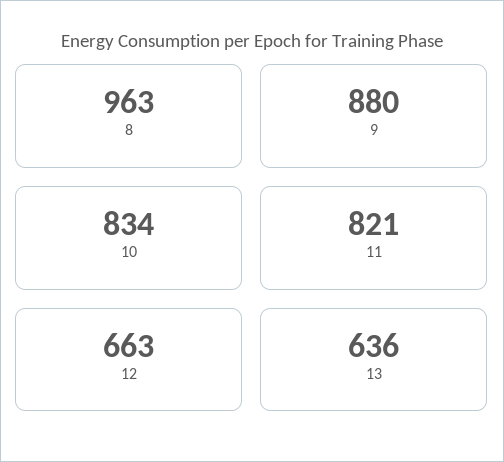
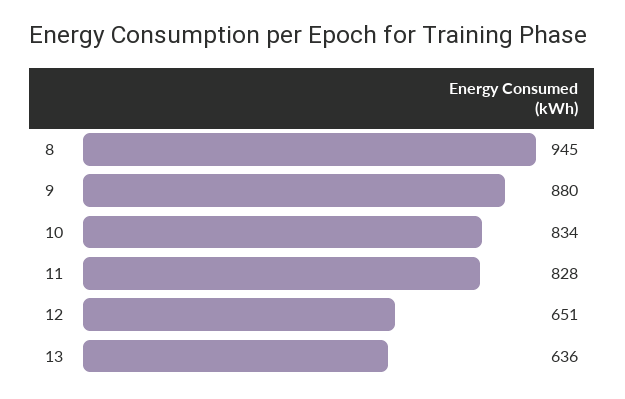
  {
-   "8": 963,
+   "8": 945,
    "9": 880,
    "10": 834,
-   "11": 821,
+   "11": 828,
-   "12": 663,
+   "12": 651,
    "13": 636
  }

